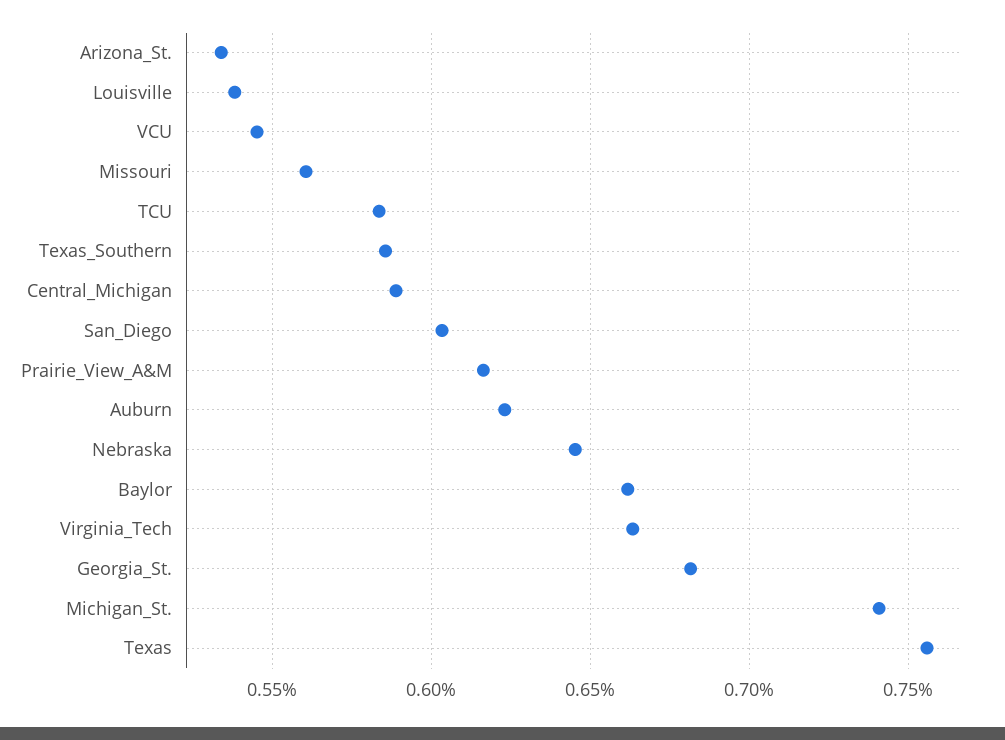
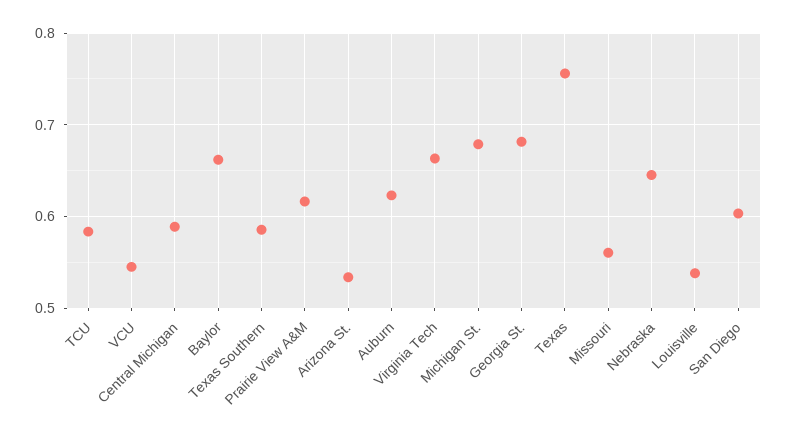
  {
    "Arizona_St.": 0.535,
    "Louisville": 0.54,
    "VCU": 0.545,
    "Missouri": 0.56,
    "TCU": 0.585,
    "Texas_Southern": 0.585,
    "Central_Michigan": 0.59,
    "San_Diego": 0.605,
    "Prairie_View_A&M": 0.615,
    "Auburn": 0.625,
    "Nebraska": 0.645,
    "Baylor": 0.66,
    "Virginia_Tech": 0.665,
    "Georgia_St.": 0.68,
-   "Michigan_St.": 0.74,
+   "Michigan_St.": 0.68,
    "Texas": 0.755
  }

